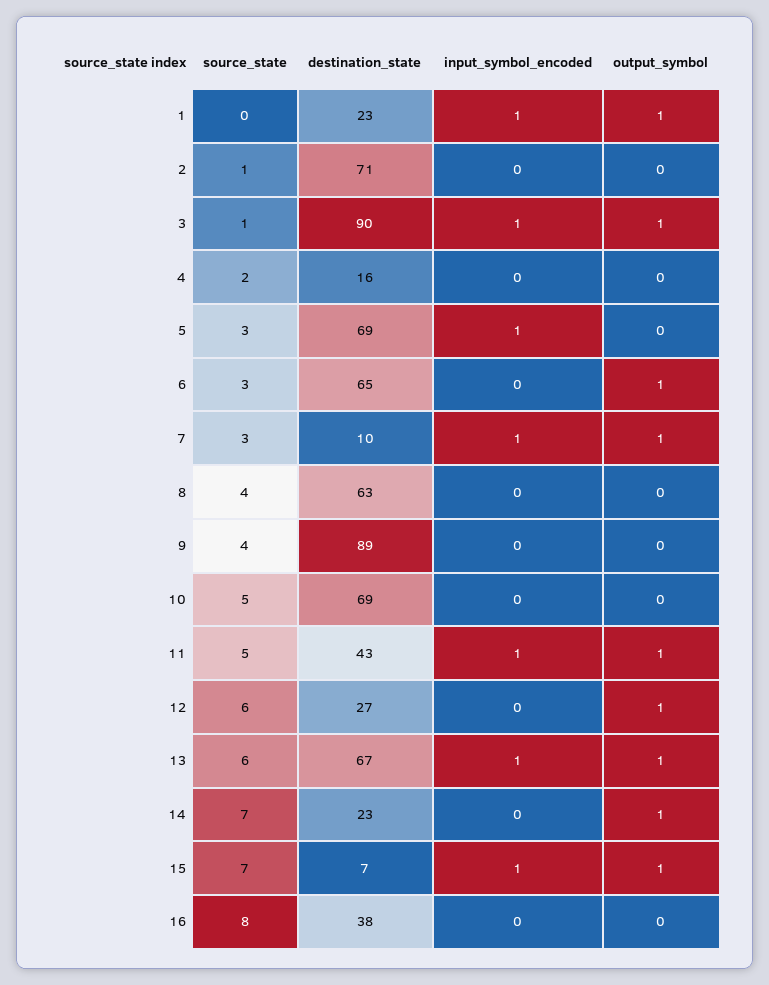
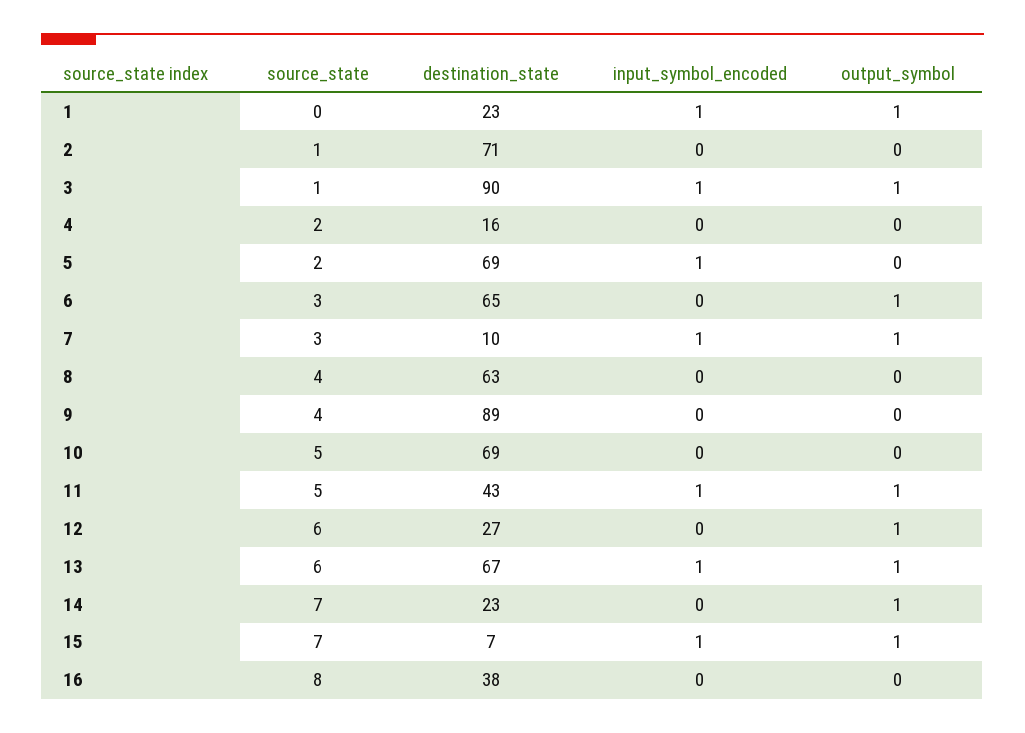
  {
    "source_state": {
      "1": 0,
      "2": 1,
      "3": 1,
      "4": 2,
-     "5": 3,
+     "5": 2,
      "6": 3,
      "7": 3,
      "8": 4,
      "9": 4,
      "10": 5,
      "11": 5,
      "12": 6,
      "13": 6,
      "14": 7,
      "15": 7,
      "16": 8
    },
    "destination_state": {
      "1": 23,
      "2": 71,
      "3": 90,
      "4": 16,
      "5": 69,
      "6": 65,
      "7": 10,
      "8": 63,
      "9": 89,
      "10": 69,
      "11": 43,
      "12": 27,
      "13": 67,
      "14": 23,
      "15": 7,
      "16": 38
    },
    "input_symbol_encoded": {
      "1": 1,
      "2": 0,
      "3": 1,
      "4": 0,
      "5": 1,
      "6": 0,
      "7": 1,
      "8": 0,
      "9": 0,
      "10": 0,
      "11": 1,
      "12": 0,
      "13": 1,
      "14": 0,
      "15": 1,
      "16": 0
    },
    "output_symbol": {
      "1": 1,
      "2": 0,
      "3": 1,
      "4": 0,
      "5": 0,
      "6": 1,
      "7": 1,
      "8": 0,
      "9": 0,
      "10": 0,
      "11": 1,
      "12": 1,
      "13": 1,
      "14": 1,
      "15": 1,
      "16": 0
    }
  }

